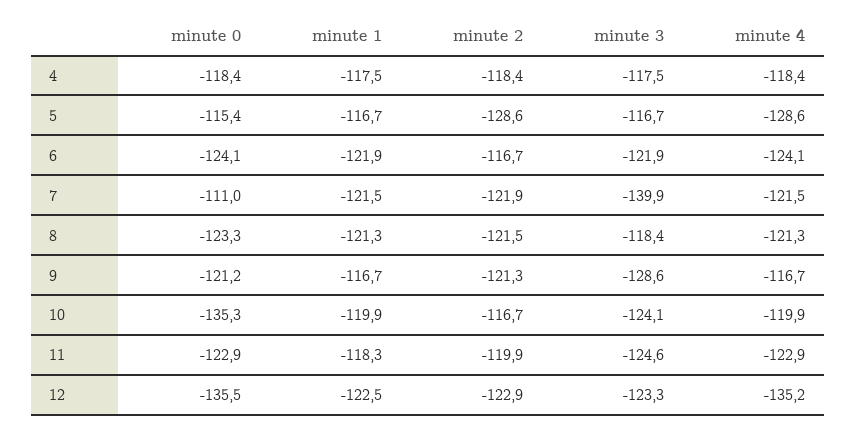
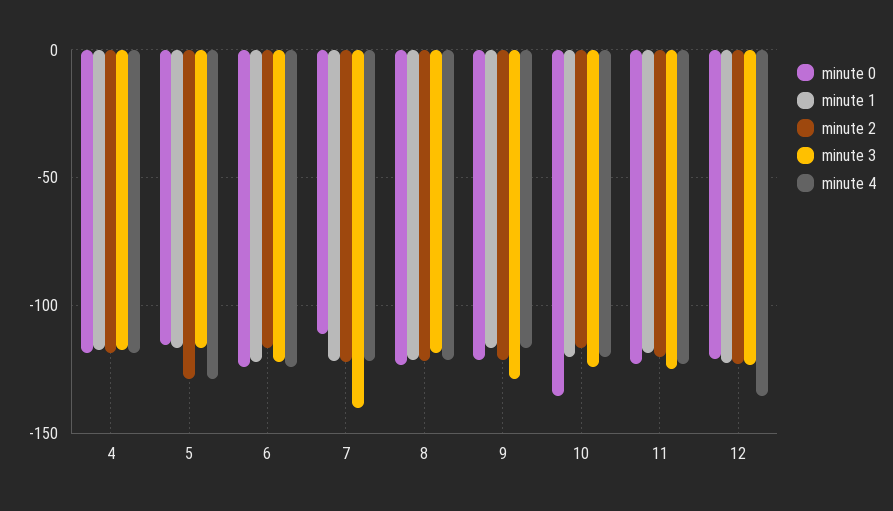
  {
    "minute 0": {
      "4": -118.4,
      "5": -115.4,
      "6": -124.1,
      "7": -111,
      "8": -123.3,
      "9": -121.2,
      "10": -135.3,
      "11": -122.9,
-     "12": -135.5
+     "12": -120
    },
    "minute 1": {
      "4": -117.5,
      "5": -116.7,
      "6": -121.9,
      "7": -121.5,
      "8": -121.3,
      "9": -116.7,
      "10": -119.9,
      "11": -118.3,
      "12": -122.5
    },
    "minute 2": {
      "4": -118.4,
      "5": -128.6,
      "6": -116.7,
      "7": -121.9,
      "8": -121.5,
      "9": -121.3,
      "10": -116.7,
      "11": -119.9,
      "12": -122.9
    },
    "minute 3": {
      "4": -117.5,
      "5": -116.7,
      "6": -121.9,
      "7": -139.9,
      "8": -118.4,
      "9": -128.6,
      "10": -124.1,
      "11": -124.6,
      "12": -123.3
    },
    "minute 4": {
      "4": -118.4,
      "5": -128.6,
      "6": -124.1,
      "7": -121.5,
      "8": -121.3,
      "9": -116.7,
      "10": -119.9,
      "11": -122.9,
      "12": -135.2
    }
  }

